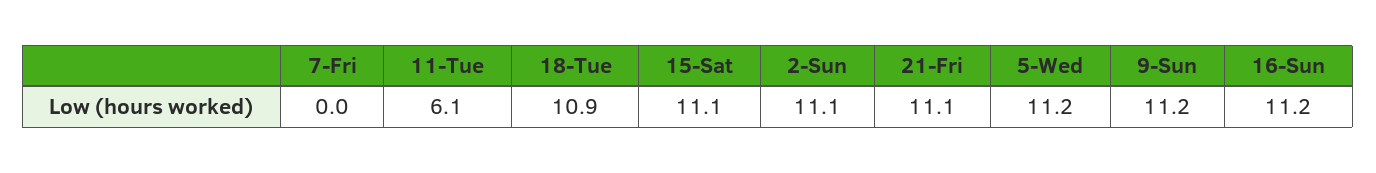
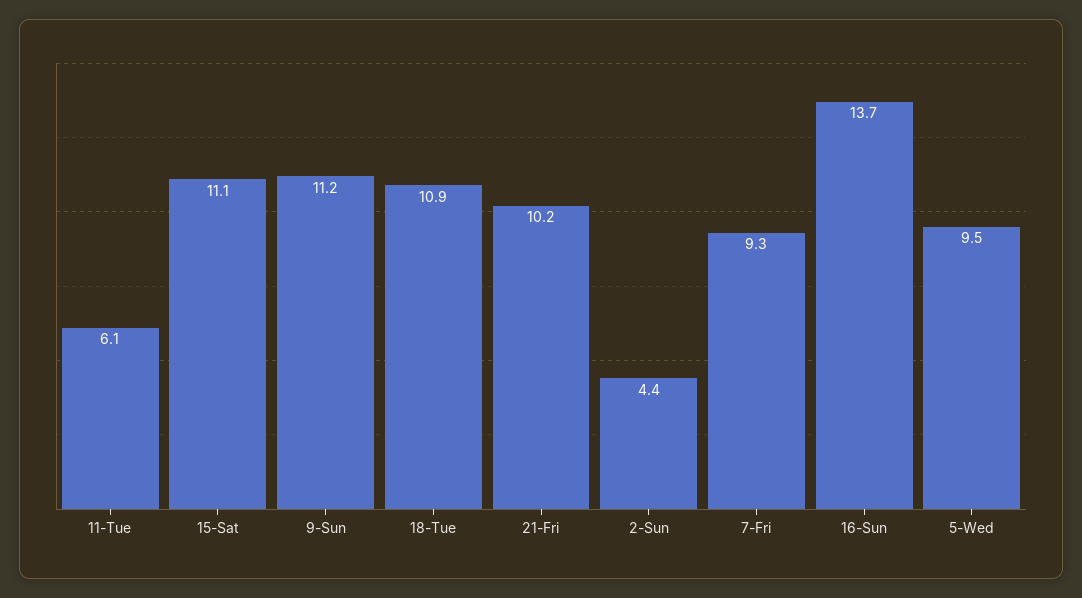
  {
-   "7-Fri": 0,
+   "7-Fri": 9.3,
    "11-Tue": 6.1,
    "18-Tue": 10.9,
    "15-Sat": 11.1,
-   "2-Sun": 11.1,
+   "2-Sun": 4.4,
-   "21-Fri": 11.1,
+   "21-Fri": 10.2,
-   "5-Wed": 11.2,
+   "5-Wed": 9.5,
    "9-Sun": 11.2,
-   "16-Sun": 11.2
+   "16-Sun": 13.7
  }

